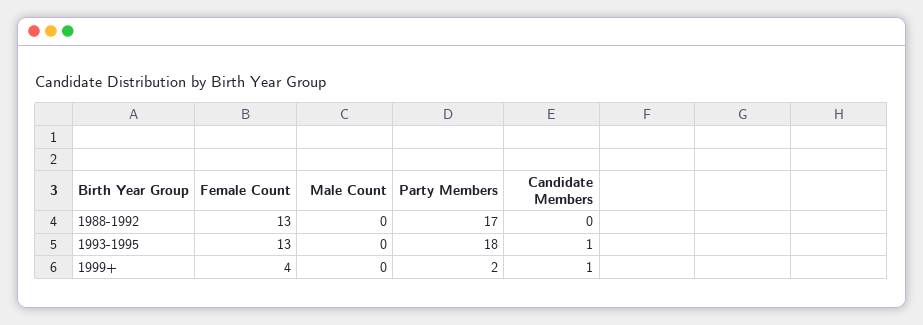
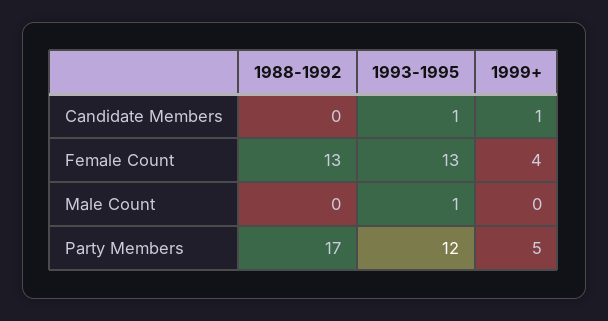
  {
    "Female Count": {
      "1988-1992": 13,
      "1993-1995": 13,
      "1999+": 4
    },
    "Male Count": {
      "1988-1992": 0,
-     "1993-1995": 0,
+     "1993-1995": 1,
      "1999+": 0
    },
    "Party Members": {
      "1988-1992": 17,
-     "1993-1995": 18,
+     "1993-1995": 12,
-     "1999+": 2
+     "1999+": 5
    },
    "Candidate Members": {
      "1988-1992": 0,
      "1993-1995": 1,
      "1999+": 1
    }
  }

